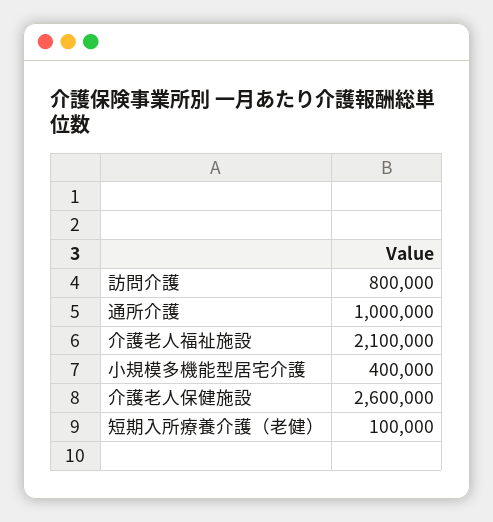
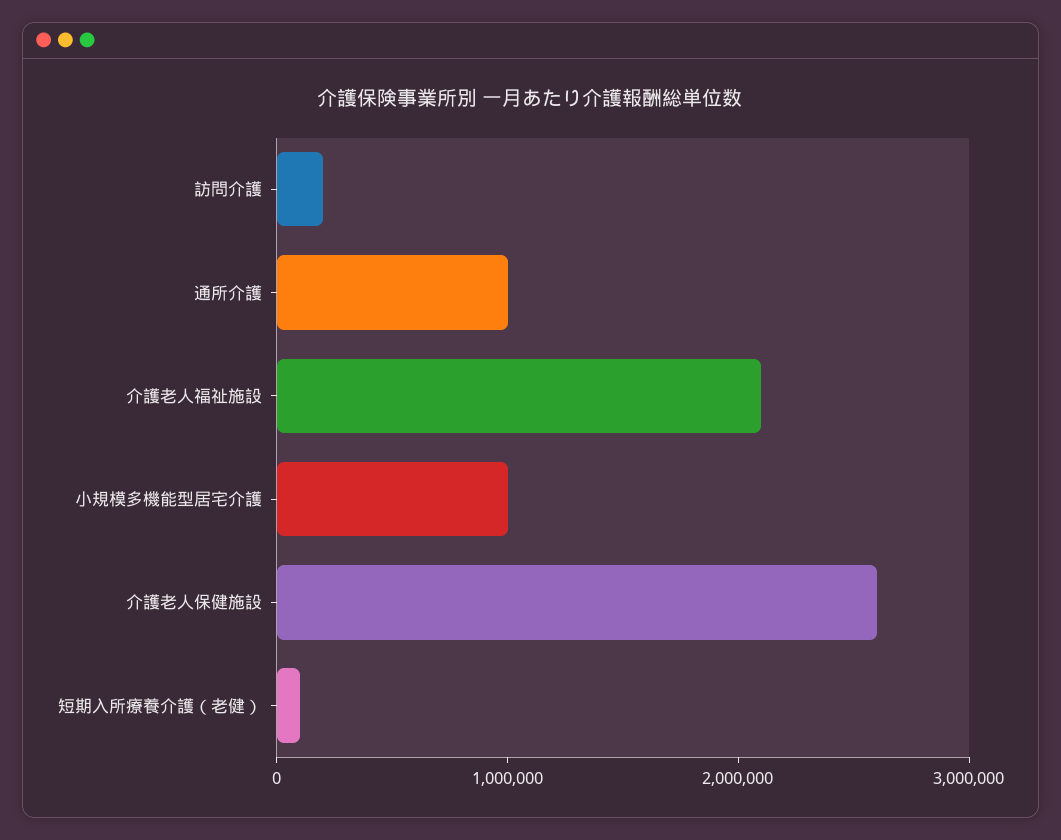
  {
-   "訪問介護": 800000,
+   "訪問介護": 200000,
    "通所介護": 1000000,
    "介護老人福祉施設": 2100000,
-   "小規模多機能型居宅介護": 400000,
+   "小規模多機能型居宅介護": 1000000,
    "介護老人保健施設": 2600000,
    "短期入所療養介護（老健）": 100000
  }

